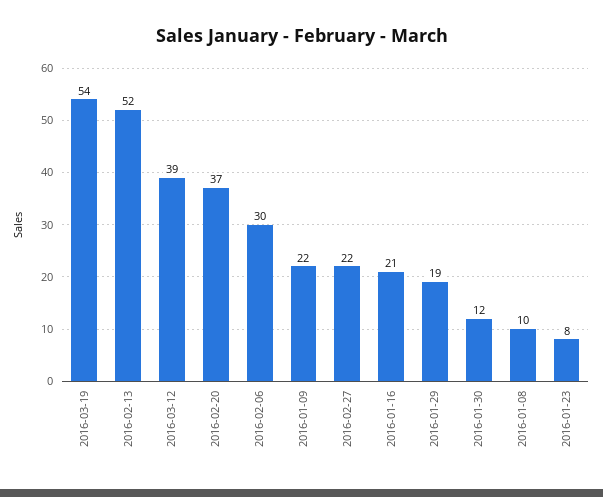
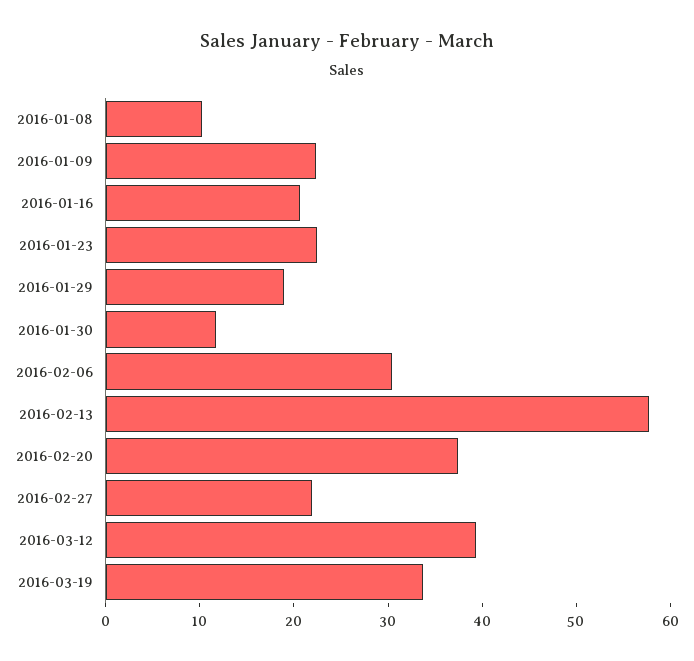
  {
-   "2016-03-19": 54,
+   "2016-03-19": 34,
-   "2016-02-13": 52,
+   "2016-02-13": 58,
    "2016-03-12": 39,
    "2016-02-20": 37,
    "2016-02-06": 30,
    "2016-01-09": 22,
    "2016-02-27": 22,
    "2016-01-16": 21,
    "2016-01-29": 19,
    "2016-01-30": 12,
    "2016-01-08": 10,
-   "2016-01-23": 8
+   "2016-01-23": 22
  }

